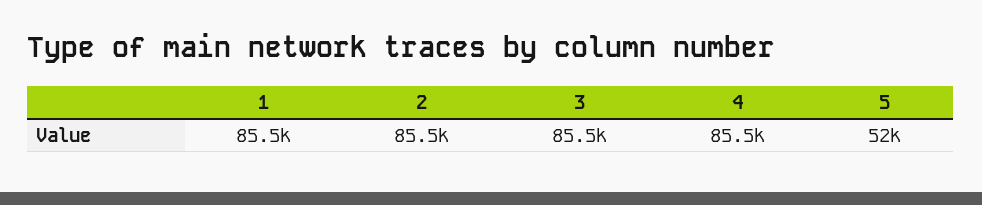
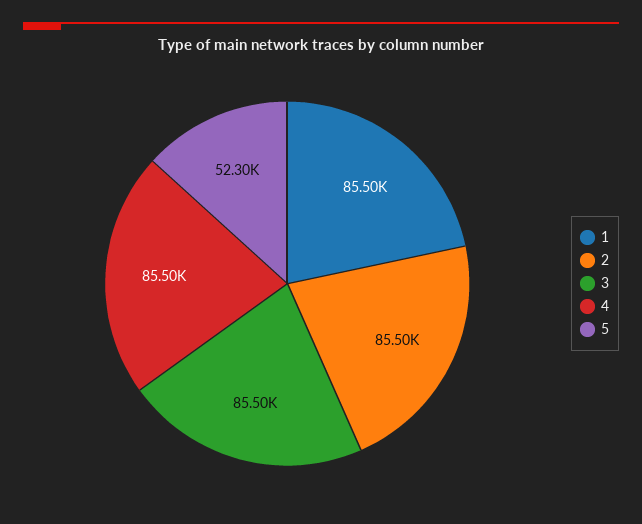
  {
    "1": 85500,
    "2": 85500,
    "3": 85500,
    "4": 85500,
-   "5": 52000
+   "5": 52300
  }

